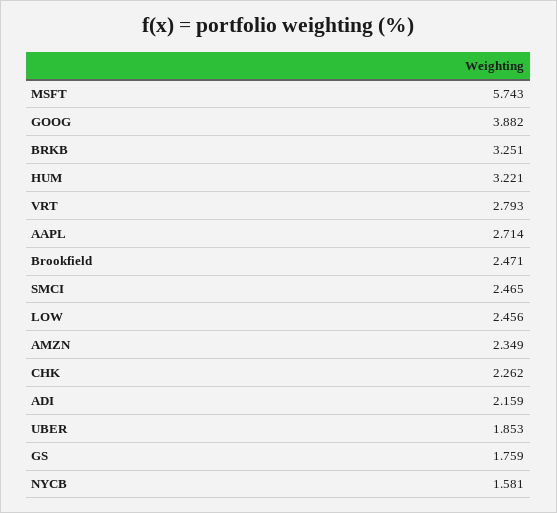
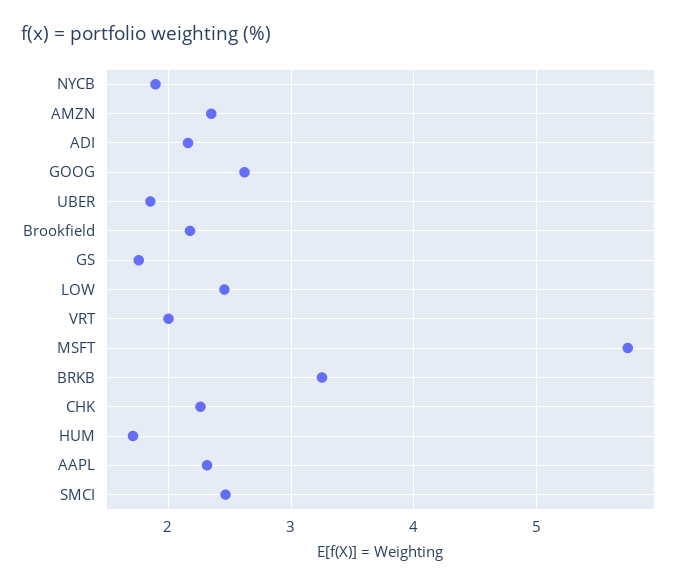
  {
    "MSFT": 5.743,
-   "GOOG": 3.882,
+   "GOOG": 2.6,
    "BRKB": 3.251,
-   "HUM": 3.221,
+   "HUM": 1.7,
-   "VRT": 2.793,
+   "VRT": 2,
-   "AAPL": 2.714,
+   "AAPL": 2.3,
-   "Brookfield": 2.471,
+   "Brookfield": 2.2,
    "SMCI": 2.465,
    "LOW": 2.456,
    "AMZN": 2.349,
    "CHK": 2.262,
    "ADI": 2.159,
    "UBER": 1.853,
    "GS": 1.759,
-   "NYCB": 1.581
+   "NYCB": 1.9
  }

